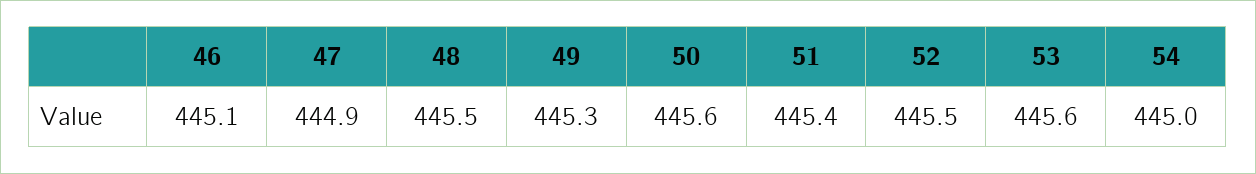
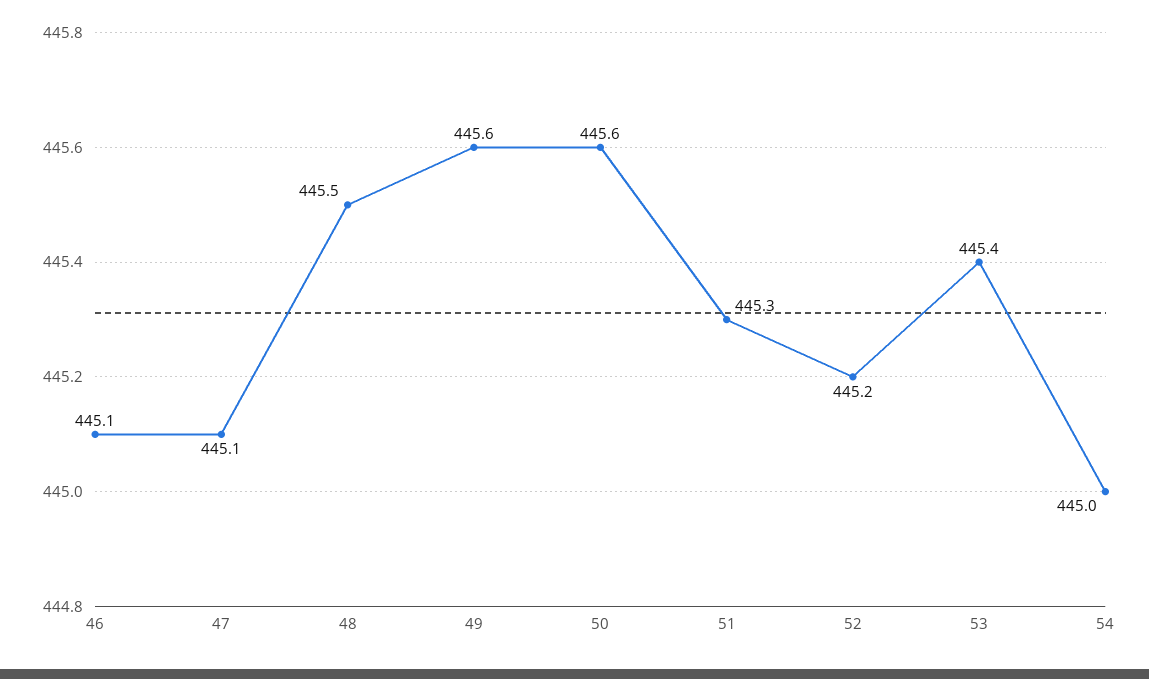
  {
    "46": 445.1,
-   "47": 444.9,
+   "47": 445.1,
    "48": 445.5,
-   "49": 445.3,
+   "49": 445.6,
    "50": 445.6,
-   "51": 445.4,
+   "51": 445.3,
-   "52": 445.5,
+   "52": 445.2,
-   "53": 445.6,
+   "53": 445.4,
    "54": 445
  }

